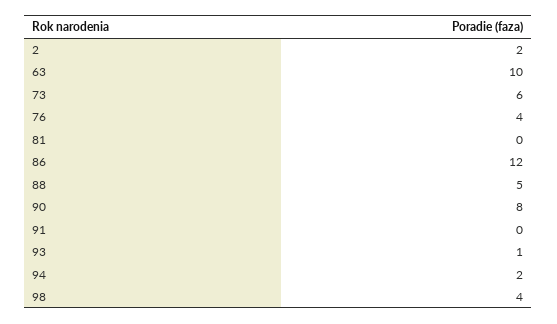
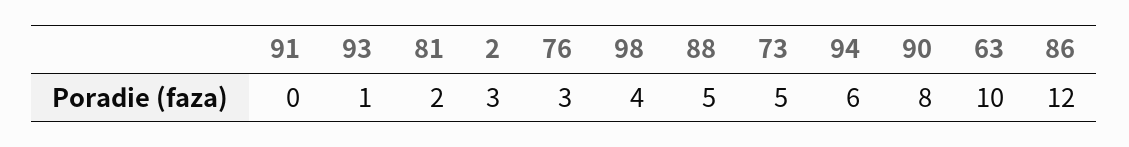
  {
-   "2": 2,
+   "2": 3,
    "63": 10,
-   "73": 6,
+   "73": 5,
-   "76": 4,
+   "76": 3,
-   "81": 0,
+   "81": 2,
    "86": 12,
    "88": 5,
    "90": 8,
    "91": 0,
    "93": 1,
-   "94": 2,
+   "94": 6,
    "98": 4
  }

